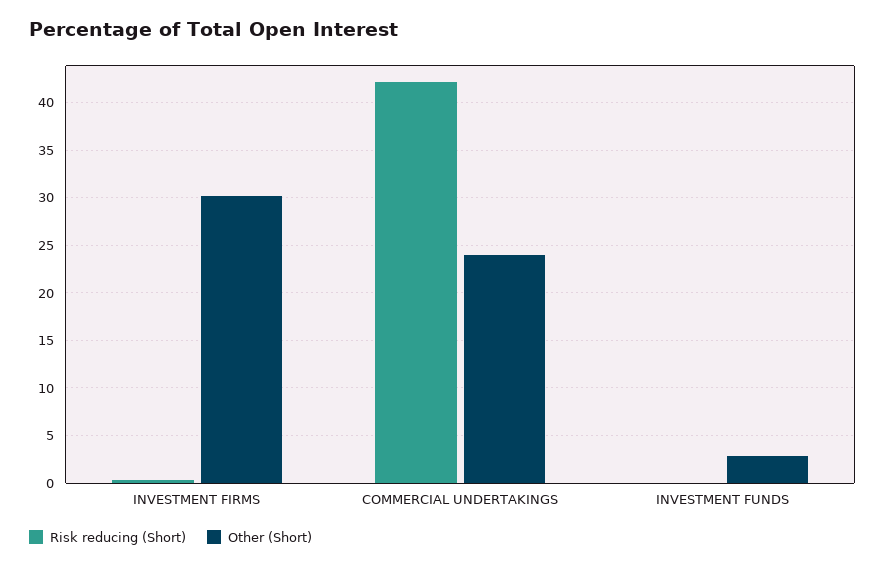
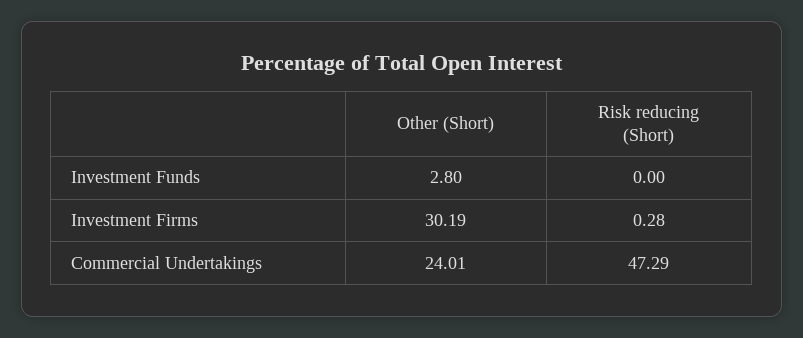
  {
    "Risk reducing (Short)": {
      "INVESTMENT FIRMS": 0.28,
-     "COMMERCIAL UNDERTAKINGS": 42,
+     "COMMERCIAL UNDERTAKINGS": 47.29,
      "INVESTMENT FUNDS": 0
    },
    "Other (Short)": {
      "INVESTMENT FIRMS": 30.19,
      "COMMERCIAL UNDERTAKINGS": 24.01,
      "INVESTMENT FUNDS": 2.8
    }
  }

